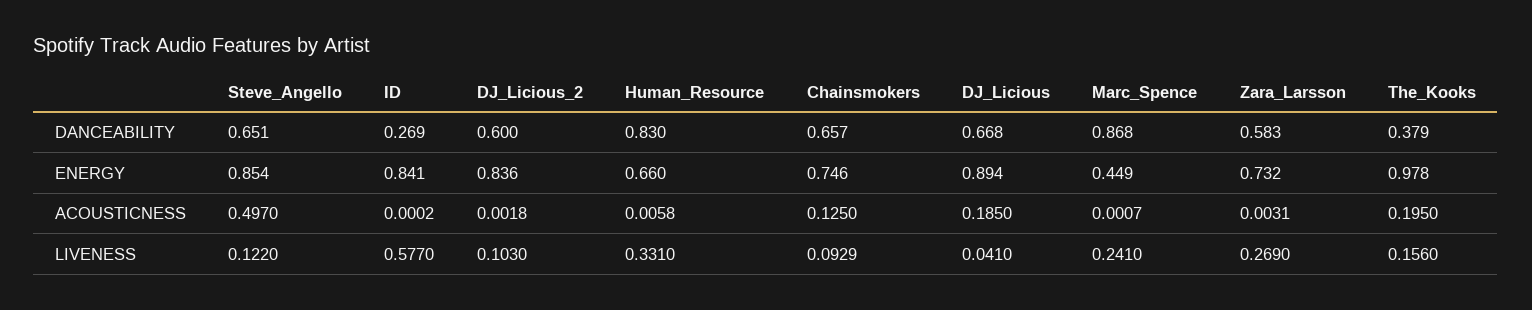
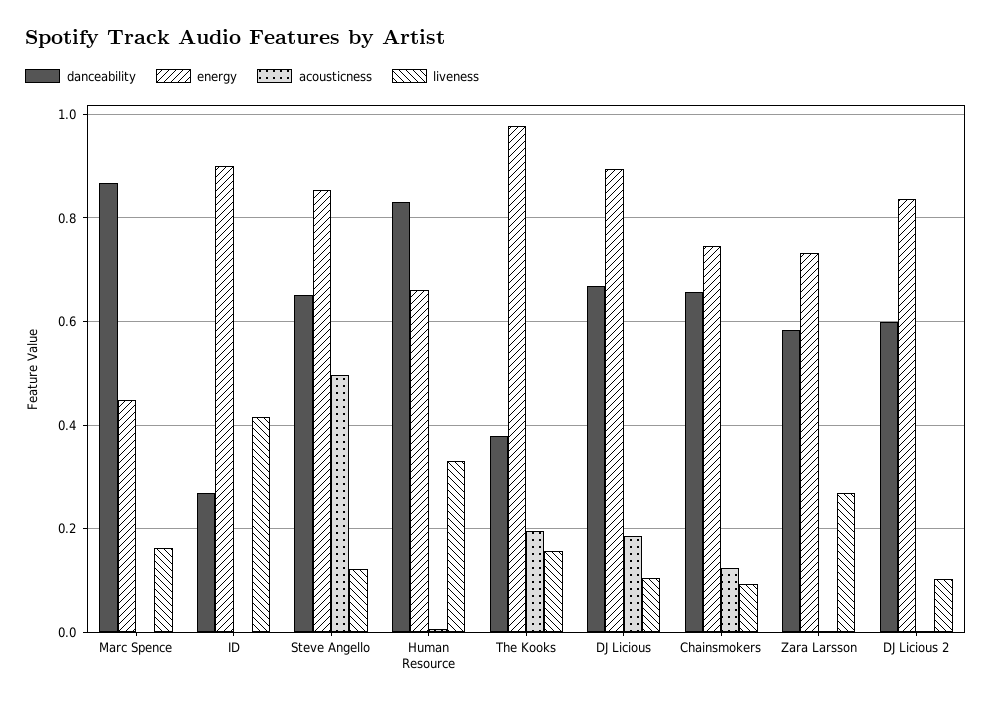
  {
    "DANCEABILITY": {
      "Steve_Angello": 0.651,
      "ID": 0.269,
      "DJ_Licious_2": 0.6,
      "Human_Resource": 0.83,
      "Chainsmokers": 0.657,
      "DJ_Licious": 0.668,
      "Marc_Spence": 0.868,
      "Zara_Larsson": 0.583,
      "The_Kooks": 0.379
    },
    "ENERGY": {
      "Steve_Angello": 0.854,
-     "ID": 0.841,
+     "ID": 0.9,
      "DJ_Licious_2": 0.836,
      "Human_Resource": 0.66,
      "Chainsmokers": 0.746,
      "DJ_Licious": 0.894,
      "Marc_Spence": 0.449,
      "Zara_Larsson": 0.732,
      "The_Kooks": 0.978
    },
    "ACOUSTICNESS": {
      "Steve_Angello": 0.497,
      "ID": 0.0002,
      "DJ_Licious_2": 0.0018,
      "Human_Resource": 0.0058,
      "Chainsmokers": 0.125,
      "DJ_Licious": 0.185,
      "Marc_Spence": 0.0007,
      "Zara_Larsson": 0.0031,
      "The_Kooks": 0.195
    },
    "LIVENESS": {
      "Steve_Angello": 0.122,
-     "ID": 0.577,
+     "ID": 0.42,
      "DJ_Licious_2": 0.103,
      "Human_Resource": 0.331,
      "Chainsmokers": 0.0929,
-     "DJ_Licious": 0.041,
+     "DJ_Licious": 0.1,
-     "Marc_Spence": 0.241,
+     "Marc_Spence": 0.16,
      "Zara_Larsson": 0.269,
      "The_Kooks": 0.156
    }
  }

